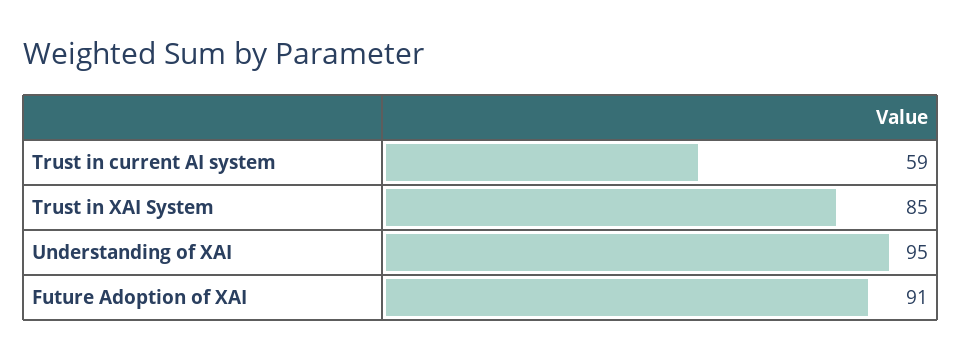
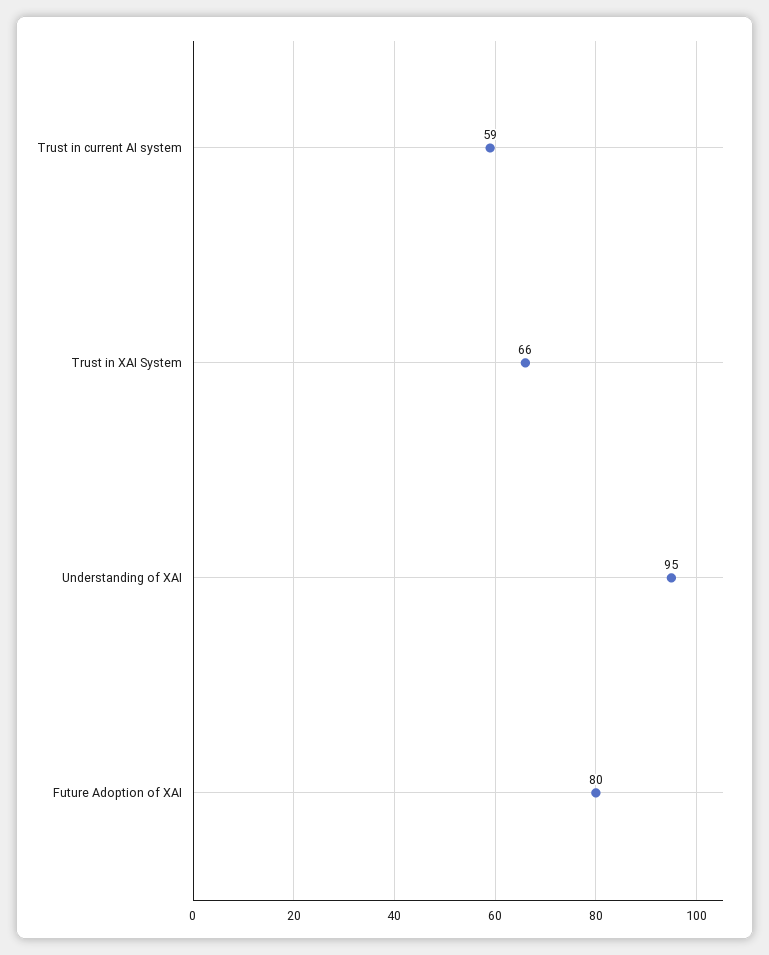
  {
    "Trust in current AI system": 59,
-   "Trust in XAI System": 85,
+   "Trust in XAI System": 66,
    "Understanding of XAI": 95,
-   "Future Adoption of XAI": 91
+   "Future Adoption of XAI": 80
  }

